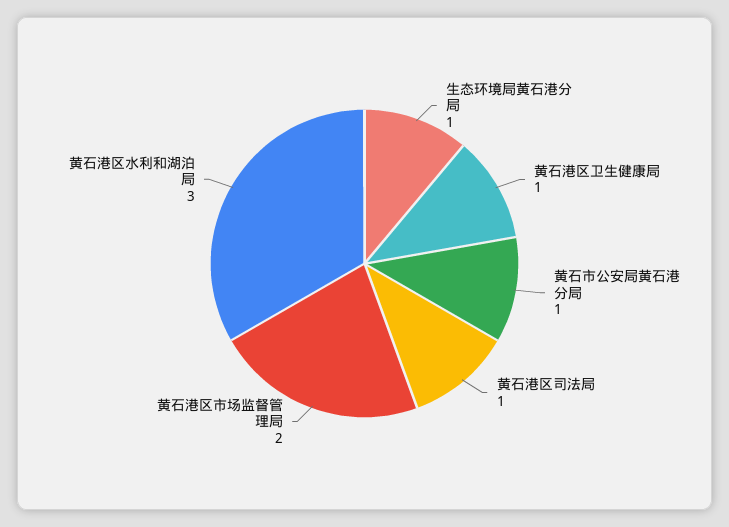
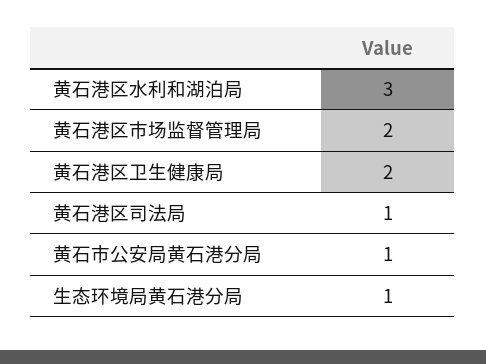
  {
    "生态环境局黄石港分局": 1,
-   "黄石港区卫生健康局": 1,
+   "黄石港区卫生健康局": 2,
    "黄石市公安局黄石港分局": 1,
    "黄石港区司法局": 1,
    "黄石港区市场监督管理局": 2,
    "黄石港区水利和湖泊局": 3
  }

